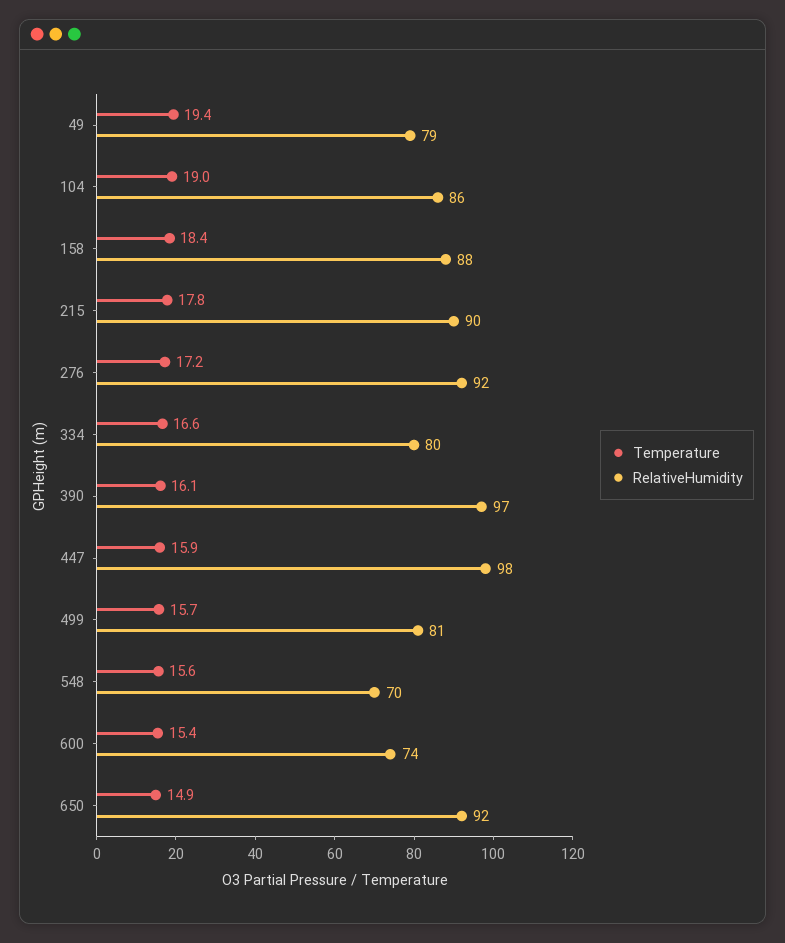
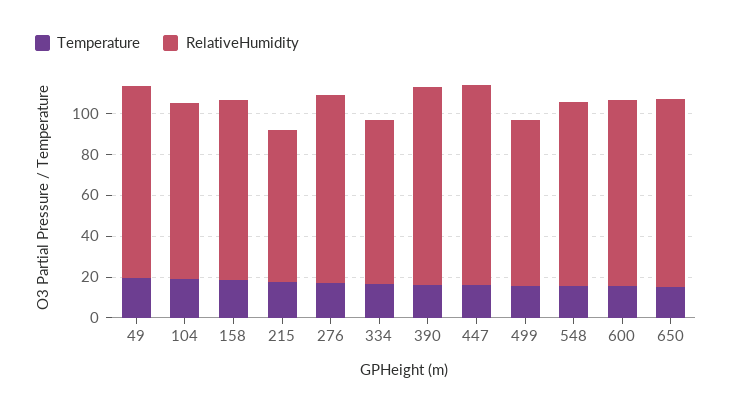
  {
    "Temperature": {
      "49": 19.4,
      "104": 19,
      "158": 18.4,
      "215": 17.8,
      "276": 17.2,
      "334": 16.6,
      "390": 16.1,
      "447": 15.9,
      "499": 15.7,
      "548": 15.6,
      "600": 15.4,
      "650": 14.9
    },
    "RelativeHumidity": {
-     "49": 79,
+     "49": 95,
      "104": 86,
      "158": 88,
-     "215": 90,
+     "215": 75,
      "276": 92,
      "334": 80,
      "390": 97,
      "447": 98,
      "499": 81,
-     "548": 70,
+     "548": 90,
-     "600": 74,
+     "600": 90,
      "650": 92
    }
  }

